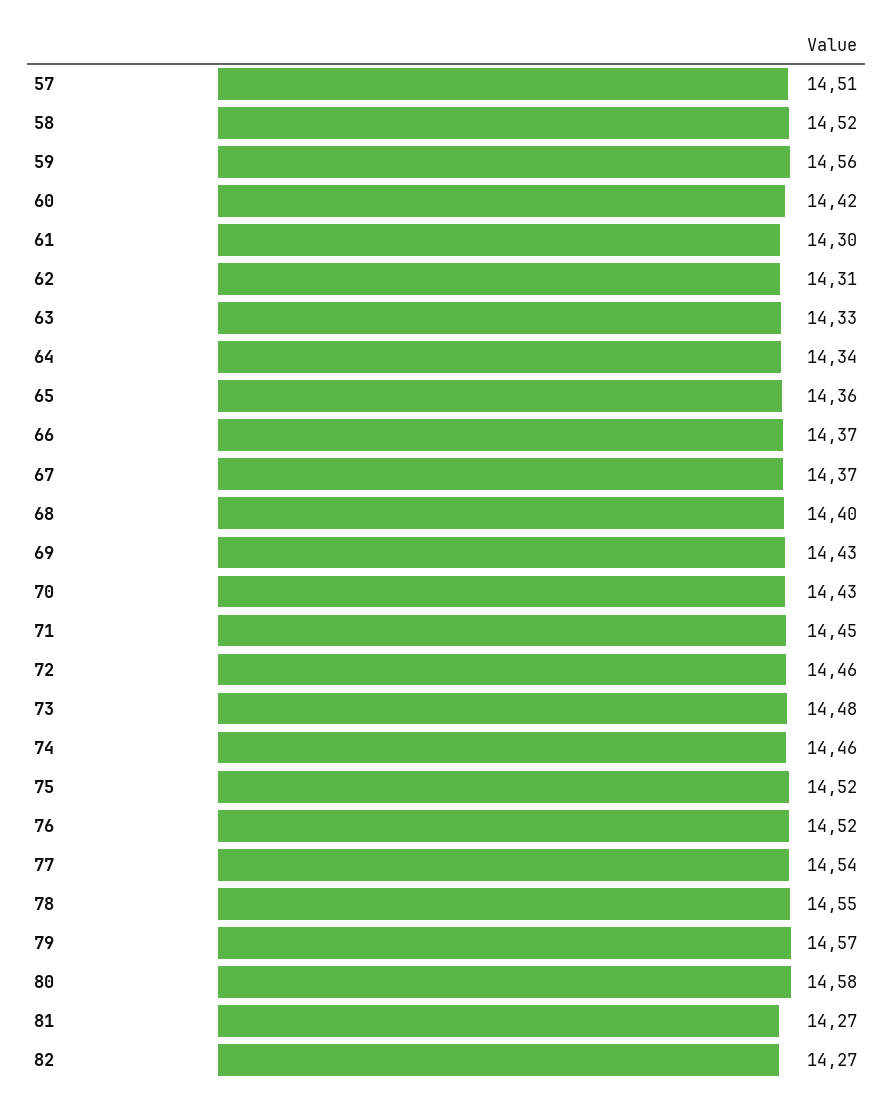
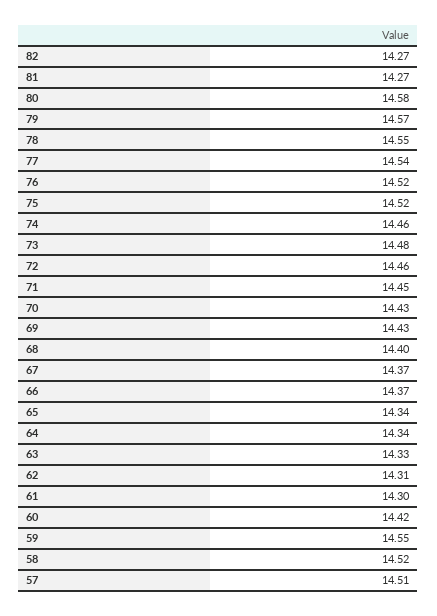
  {
    "57": 14.51,
    "58": 14.52,
-   "59": 14.56,
+   "59": 14.55,
    "60": 14.42,
    "61": 14.3,
    "62": 14.31,
    "63": 14.33,
    "64": 14.34,
-   "65": 14.36,
+   "65": 14.34,
    "66": 14.37,
    "67": 14.37,
    "68": 14.4,
    "69": 14.43,
    "70": 14.43,
    "71": 14.45,
    "72": 14.46,
    "73": 14.48,
    "74": 14.46,
    "75": 14.52,
    "76": 14.52,
    "77": 14.54,
    "78": 14.55,
    "79": 14.57,
    "80": 14.58,
    "81": 14.27,
    "82": 14.27
  }

